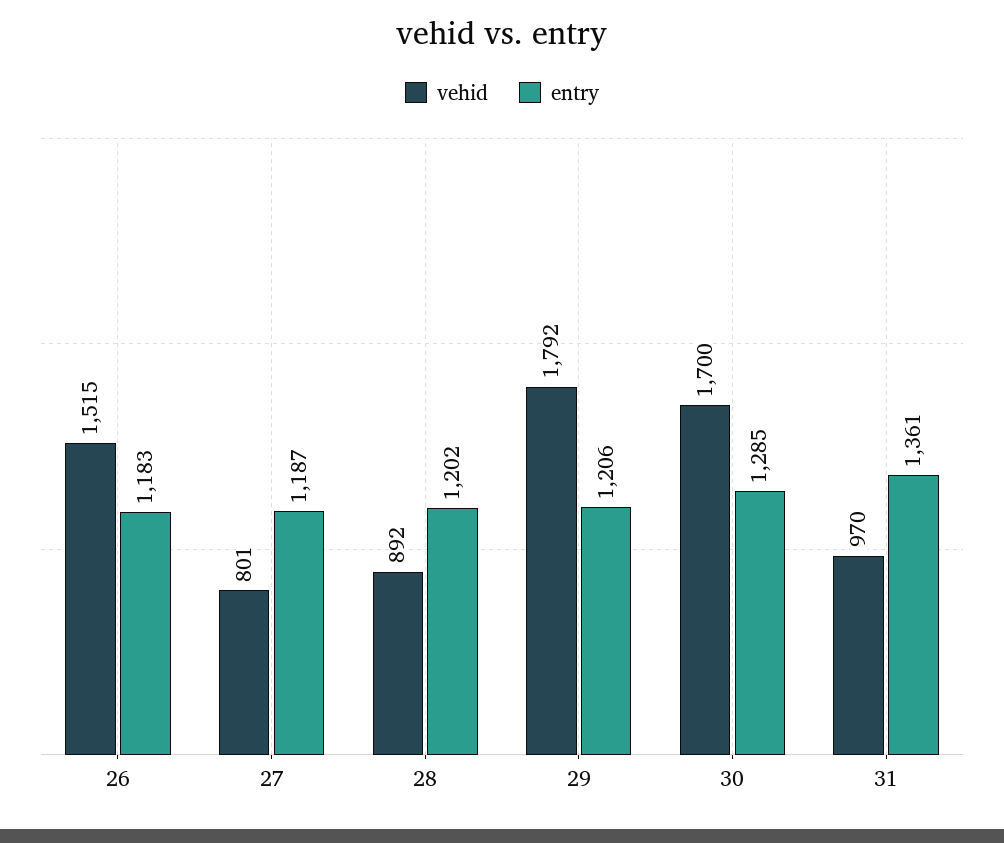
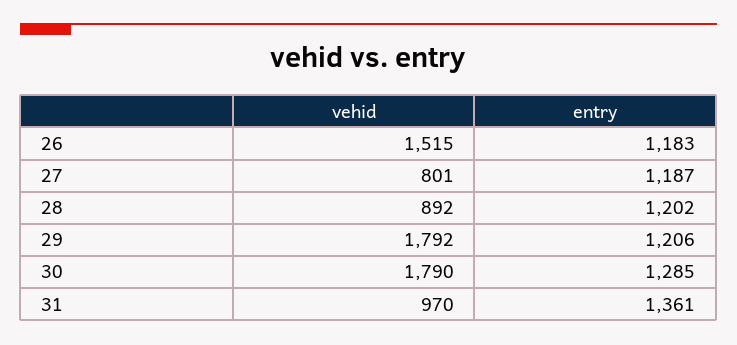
  {
    "vehid": {
      "26": 1515,
      "27": 801,
      "28": 892,
      "29": 1792,
-     "30": 1700,
+     "30": 1790,
      "31": 970
    },
    "entry": {
      "26": 1183,
      "27": 1187,
      "28": 1202,
      "29": 1206,
      "30": 1285,
      "31": 1361
    }
  }

